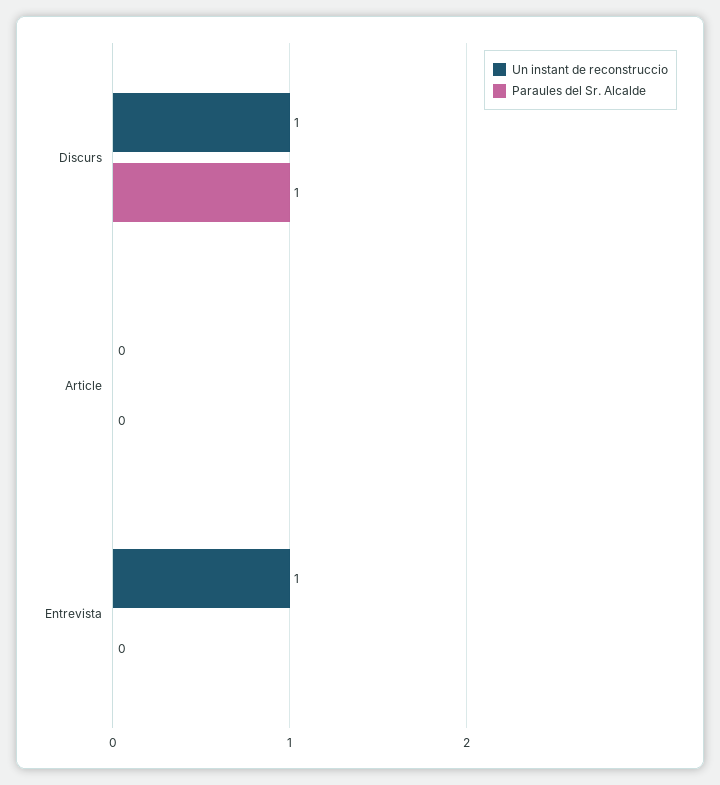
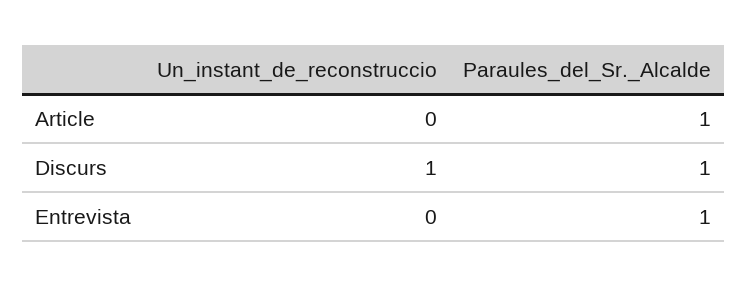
  {
    "Un instant de reconstruccio": {
      "Discurs": 1,
      "Article": 0,
-     "Entrevista": 1
+     "Entrevista": 0
    },
    "Paraules del Sr. Alcalde": {
      "Discurs": 1,
-     "Article": 0,
+     "Article": 1,
-     "Entrevista": 0
+     "Entrevista": 1
    }
  }

